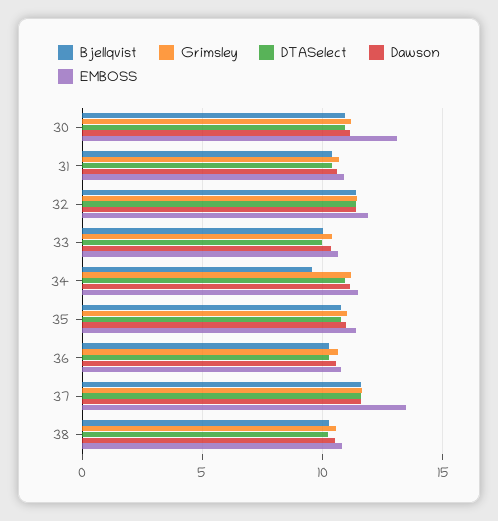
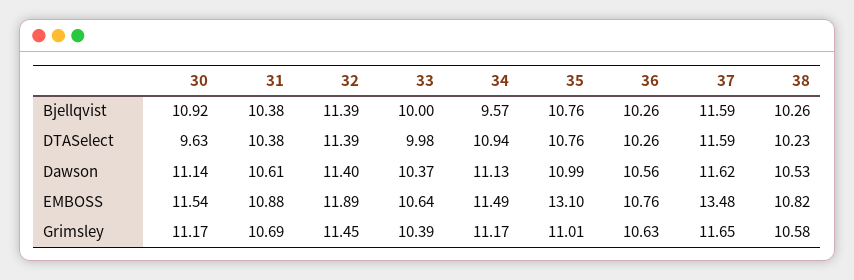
  {
    "Bjellqvist": {
      "30": 10.92,
      "31": 10.38,
      "32": 11.39,
      "33": 10,
      "34": 9.57,
      "35": 10.76,
      "36": 10.26,
      "37": 11.59,
      "38": 10.26
    },
    "Grimsley": {
      "30": 11.17,
      "31": 10.69,
      "32": 11.45,
      "33": 10.39,
      "34": 11.17,
      "35": 11.01,
      "36": 10.63,
      "37": 11.65,
      "38": 10.58
    },
    "DTASelect": {
-     "30": 11,
+     "30": 9.63,
      "31": 10.38,
      "32": 11.39,
      "33": 9.98,
      "34": 10.94,
      "35": 10.76,
      "36": 10.26,
      "37": 11.59,
      "38": 10.23
    },
    "Dawson": {
      "30": 11.14,
      "31": 10.61,
      "32": 11.4,
      "33": 10.37,
      "34": 11.13,
      "35": 10.99,
      "36": 10.56,
      "37": 11.62,
      "38": 10.53
    },
    "EMBOSS": {
-     "30": 13,
+     "30": 11.54,
      "31": 10.88,
      "32": 11.89,
      "33": 10.64,
      "34": 11.49,
-     "35": 11.5,
+     "35": 13.1,
      "36": 10.76,
      "37": 13.48,
      "38": 10.82
    }
  }

